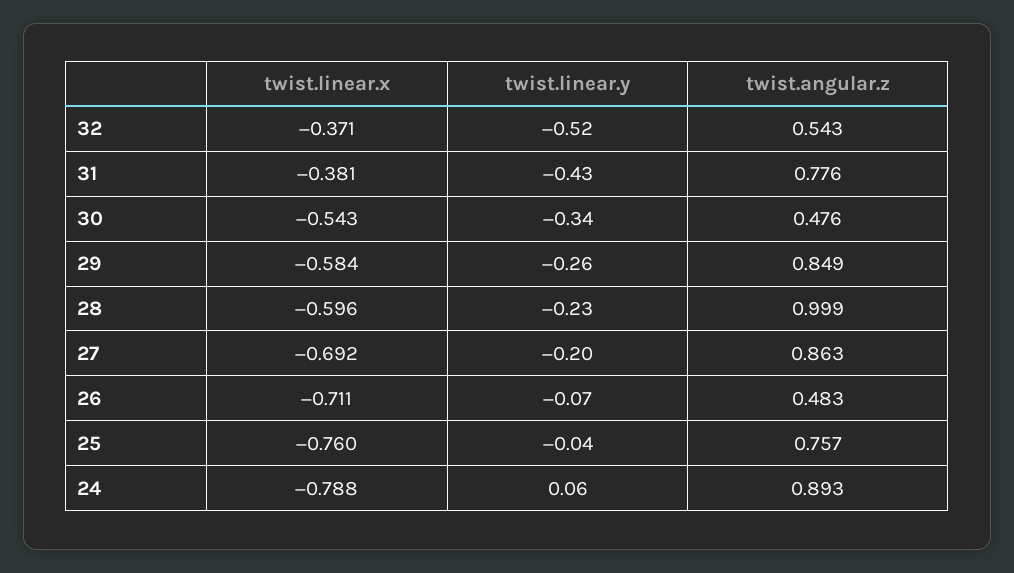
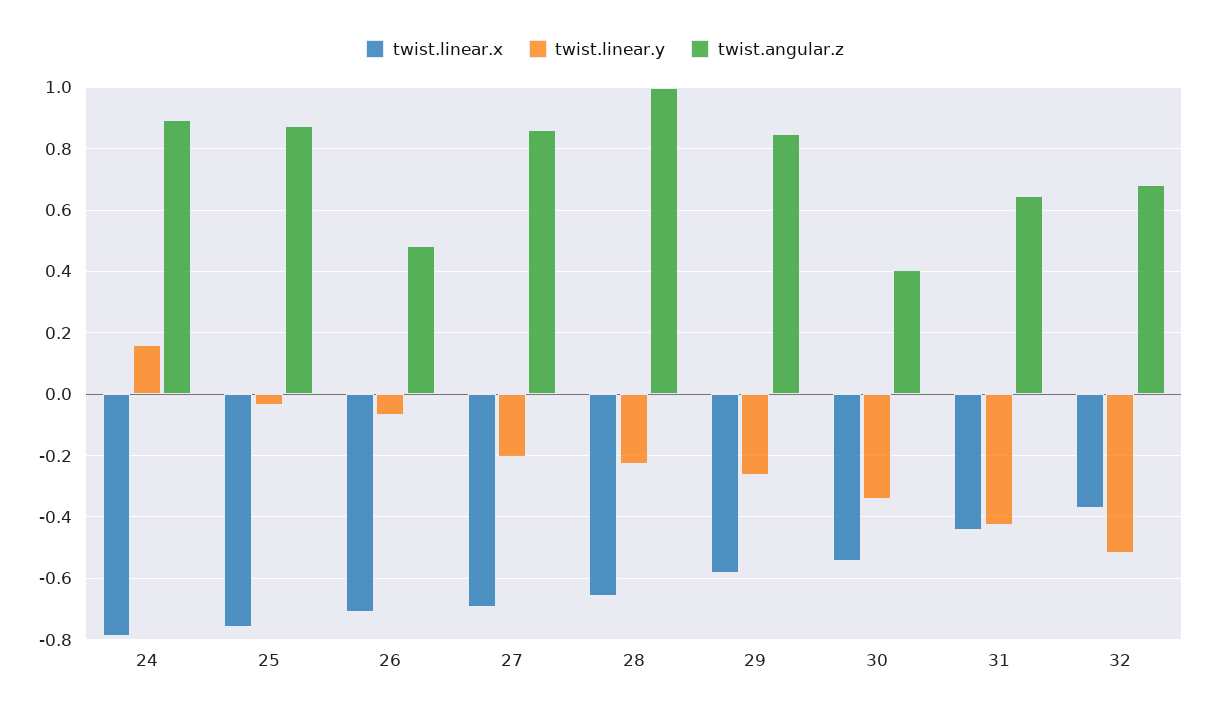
  {
    "twist.linear.x": {
      "32": -0.371,
-     "31": -0.381,
+     "31": -0.44,
      "30": -0.543,
      "29": -0.584,
-     "28": -0.596,
+     "28": -0.66,
      "27": -0.692,
      "26": -0.711,
      "25": -0.76,
      "24": -0.788
    },
    "twist.linear.y": {
      "32": -0.52,
      "31": -0.43,
      "30": -0.34,
      "29": -0.26,
      "28": -0.23,
      "27": -0.2,
      "26": -0.07,
      "25": -0.04,
-     "24": 0.06
+     "24": 0.16
    },
    "twist.angular.z": {
-     "32": 0.543,
+     "32": 0.68,
-     "31": 0.776,
+     "31": 0.64,
-     "30": 0.476,
+     "30": 0.4,
      "29": 0.849,
      "28": 0.999,
      "27": 0.863,
      "26": 0.483,
-     "25": 0.757,
+     "25": 0.88,
      "24": 0.893
    }
  }

